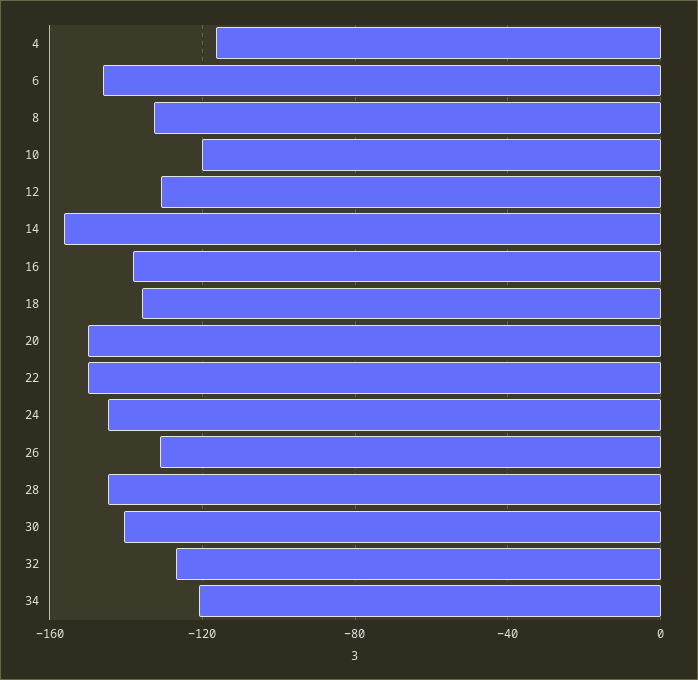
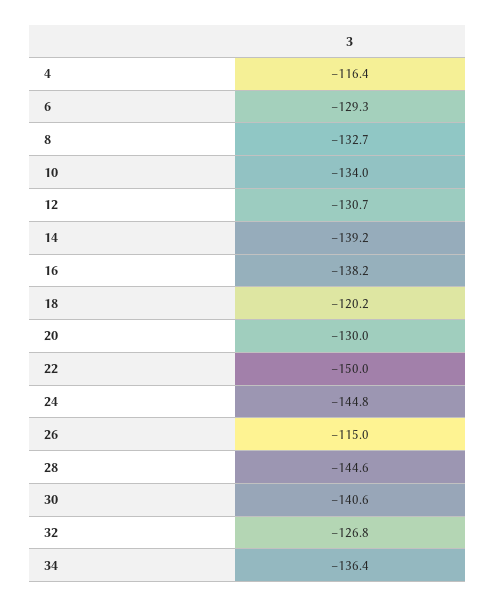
  {
    "4": -116.4,
-   "6": -145,
+   "6": -129.3,
    "8": -132.7,
-   "10": -120,
+   "10": -134,
    "12": -130.7,
-   "14": -155,
+   "14": -139.2,
    "16": -138.2,
-   "18": -135,
+   "18": -120.2,
-   "20": -150,
+   "20": -130,
    "22": -150,
    "24": -144.8,
-   "26": -130,
+   "26": -115,
    "28": -144.6,
    "30": -140.6,
    "32": -126.8,
-   "34": -120
+   "34": -136.4
  }

